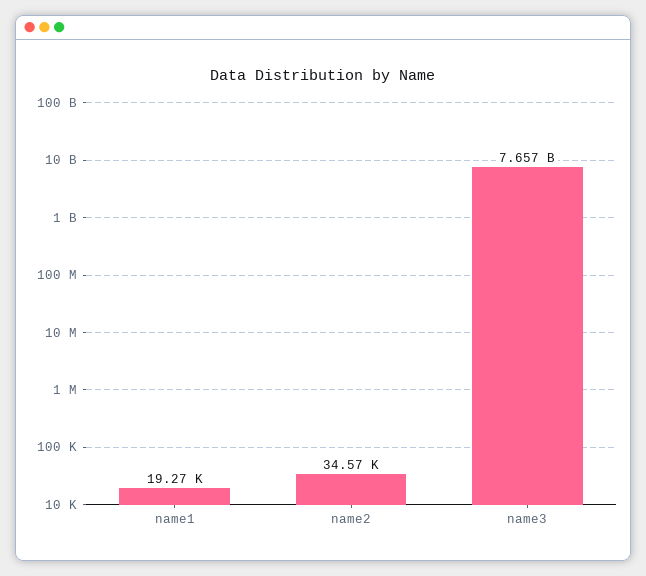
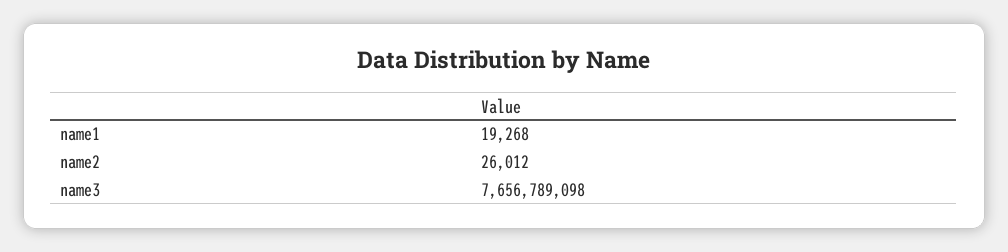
  {
    "name1": 19268,
-   "name2": 34570,
+   "name2": 26012,
    "name3": 7656789098
  }

